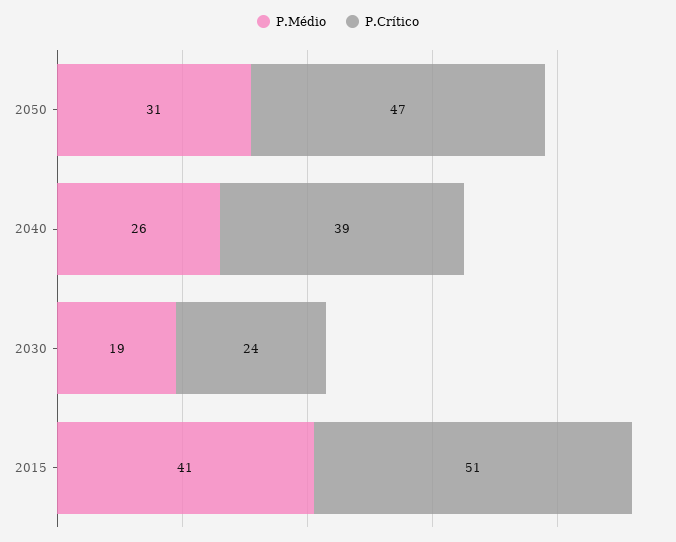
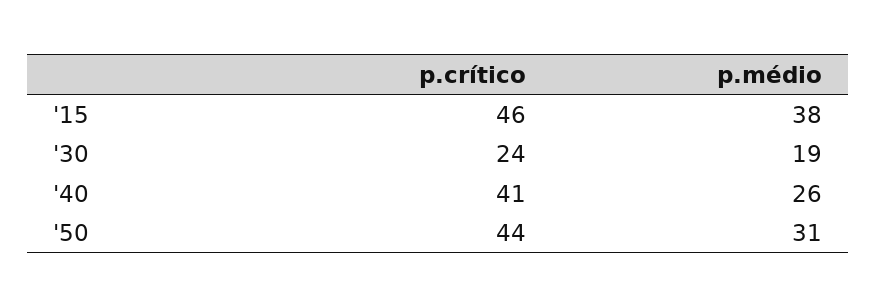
  {
    "P.Médio": {
      "2050": 31,
      "2040": 26,
      "2030": 19,
-     "2015": 41
+     "2015": 38
    },
    "P.Crítico": {
-     "2050": 47,
+     "2050": 44,
-     "2040": 39,
+     "2040": 41,
      "2030": 24,
-     "2015": 51
+     "2015": 46
    }
  }

